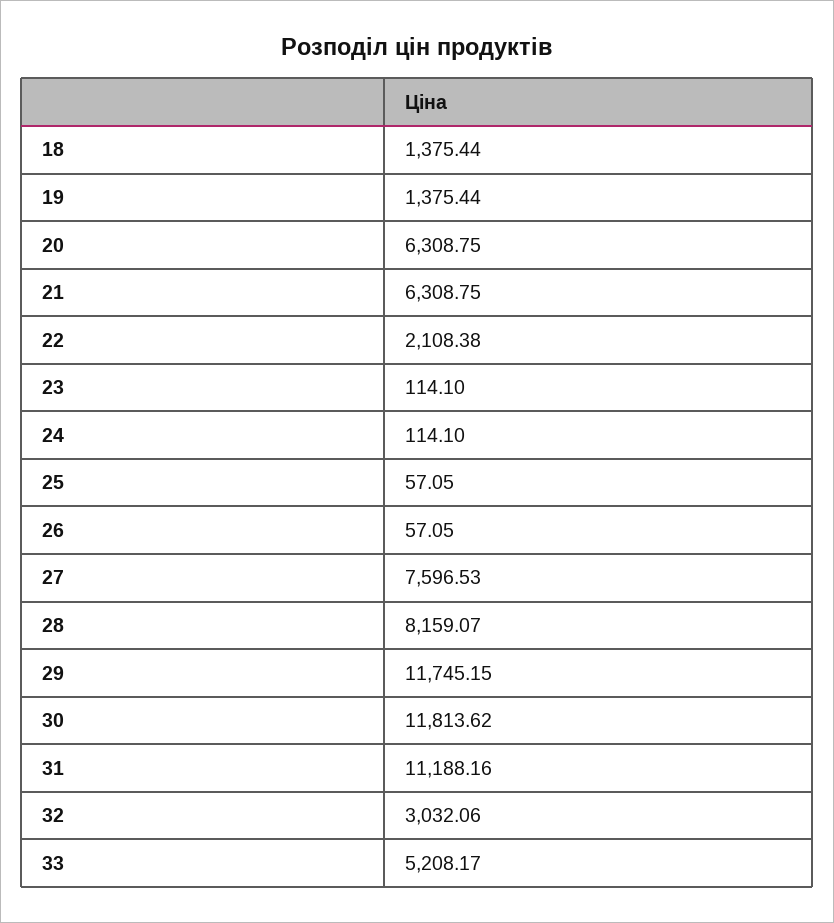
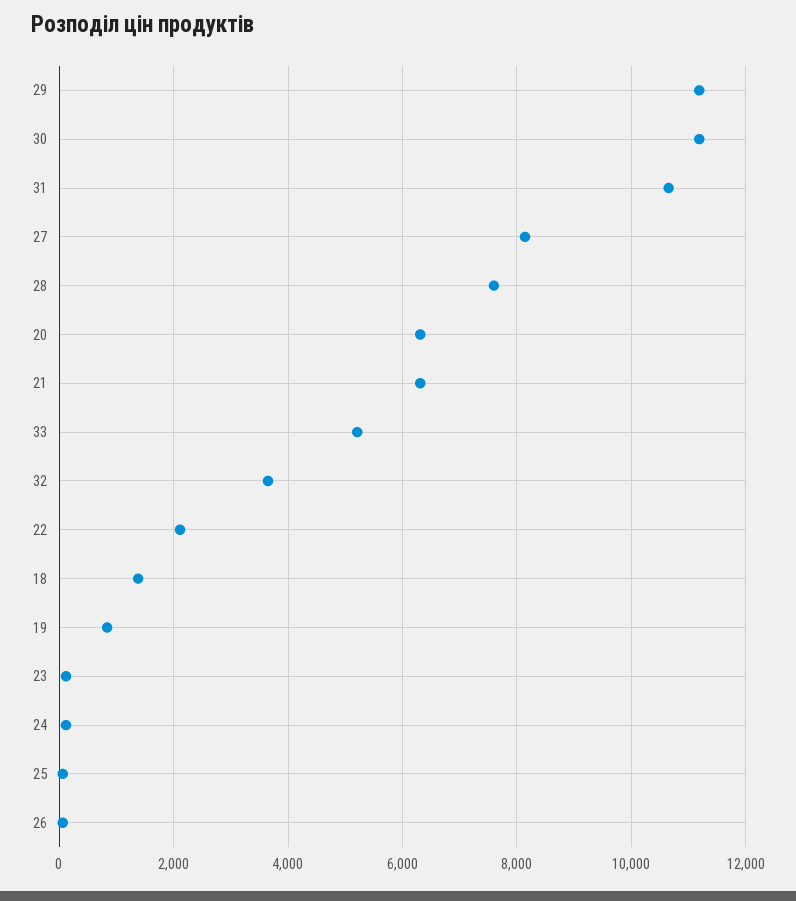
  {
    "18": 1375.44,
-   "19": 1375.44,
+   "19": 800,
    "20": 6308.75,
    "21": 6308.75,
    "22": 2108.38,
    "23": 114.1,
    "24": 114.1,
    "25": 57.05,
    "26": 57.05,
-   "27": 7596.53,
+   "27": 8200,
-   "28": 8159.07,
+   "28": 7600,
-   "29": 11745.15,
+   "29": 11200,
-   "30": 11813.62,
+   "30": 11200,
-   "31": 11188.16,
+   "31": 10600,
-   "32": 3032.06,
+   "32": 3600,
    "33": 5208.17
  }

